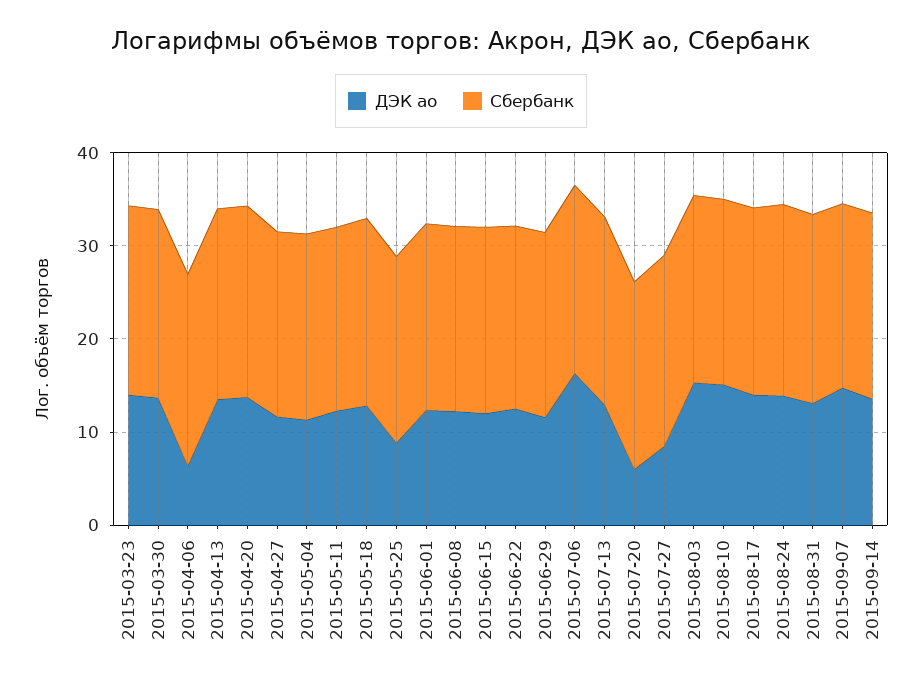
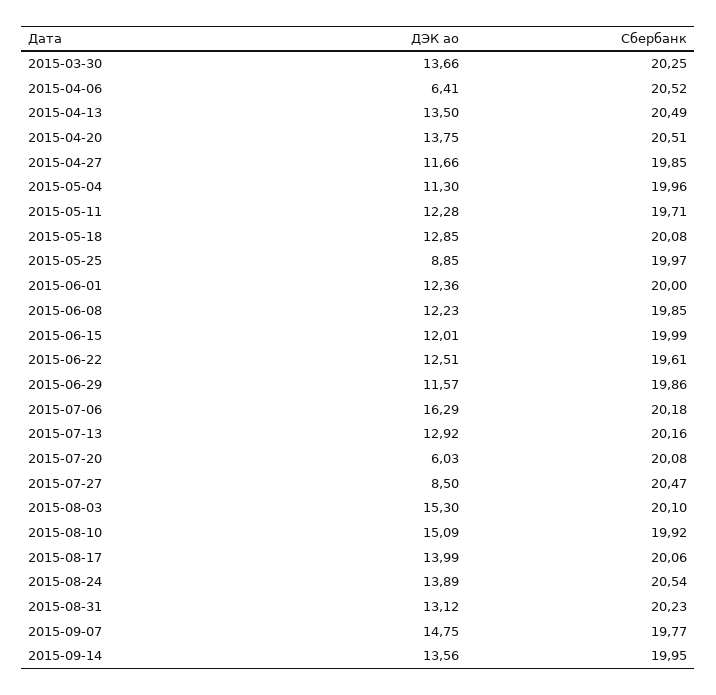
  {
    "ДЭК ао": {
-     "2015-03-23": 14,
      "2015-03-30": 13.66,
      "2015-04-06": 6.41,
      "2015-04-13": 13.5,
      "2015-04-20": 13.75,
      "2015-04-27": 11.66,
      "2015-05-04": 11.3,
      "2015-05-11": 12.28,
      "2015-05-18": 12.85,
      "2015-05-25": 8.85,
      "2015-06-01": 12.36,
      "2015-06-08": 12.23,
      "2015-06-15": 12.01,
      "2015-06-22": 12.51,
      "2015-06-29": 11.57,
      "2015-07-06": 16.29,
      "2015-07-13": 12.92,
      "2015-07-20": 6.03,
      "2015-07-27": 8.5,
      "2015-08-03": 15.3,
      "2015-08-10": 15.09,
      "2015-08-17": 13.99,
      "2015-08-24": 13.89,
      "2015-08-31": 13.12,
      "2015-09-07": 14.75,
      "2015-09-14": 13.56
    },
    "Сбербанк": {
-     "2015-03-23": 20,
      "2015-03-30": 20.25,
      "2015-04-06": 20.52,
      "2015-04-13": 20.49,
      "2015-04-20": 20.51,
      "2015-04-27": 19.85,
      "2015-05-04": 19.96,
      "2015-05-11": 19.71,
      "2015-05-18": 20.08,
      "2015-05-25": 19.97,
      "2015-06-01": 20,
      "2015-06-08": 19.85,
      "2015-06-15": 19.99,
      "2015-06-22": 19.61,
      "2015-06-29": 19.86,
      "2015-07-06": 20.18,
      "2015-07-13": 20.16,
      "2015-07-20": 20.08,
      "2015-07-27": 20.47,
      "2015-08-03": 20.1,
      "2015-08-10": 19.92,
      "2015-08-17": 20.06,
      "2015-08-24": 20.54,
      "2015-08-31": 20.23,
      "2015-09-07": 19.77,
      "2015-09-14": 19.95
    }
  }

